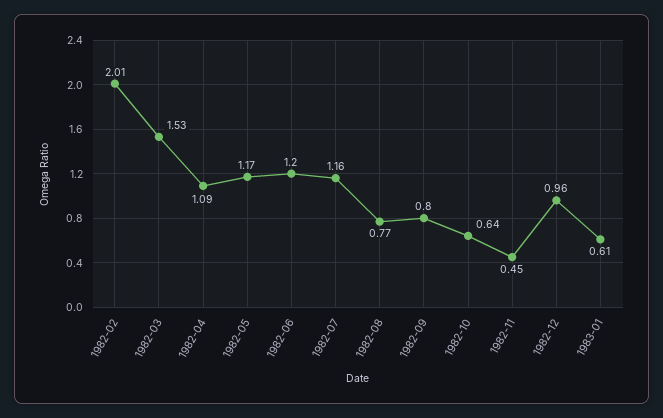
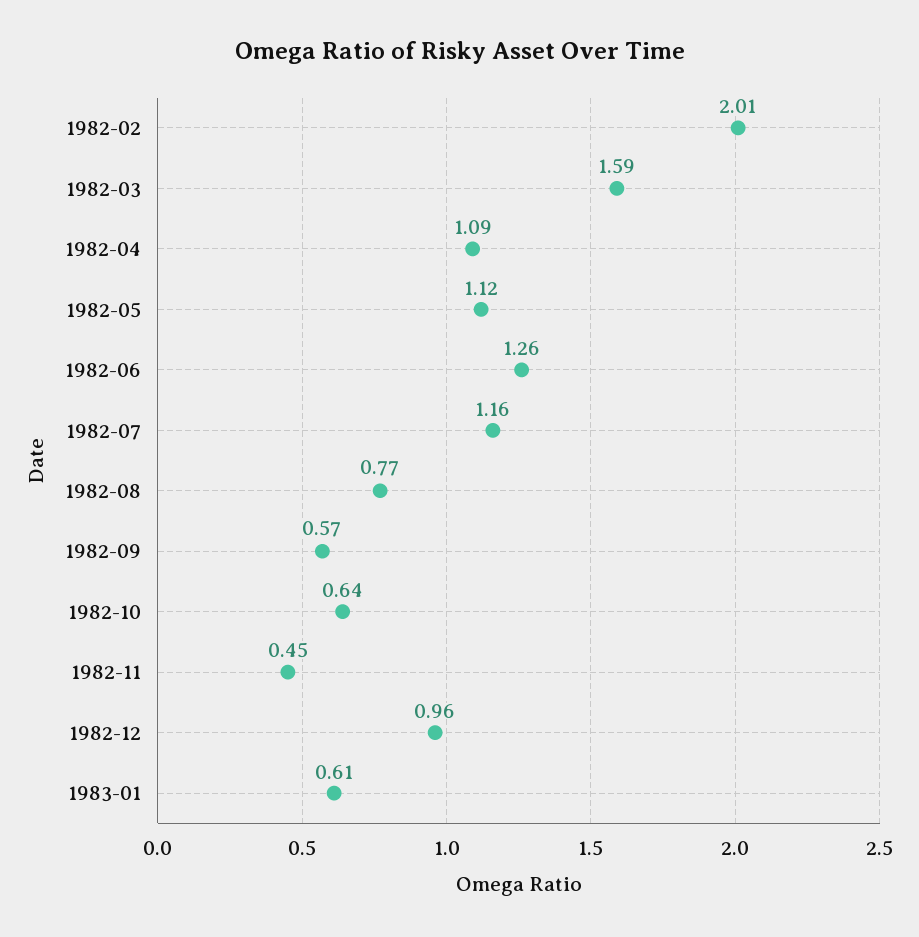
  {
    "1982-02": 2.01,
-   "1982-03": 1.53,
+   "1982-03": 1.59,
    "1982-04": 1.09,
-   "1982-05": 1.17,
+   "1982-05": 1.12,
-   "1982-06": 1.2,
+   "1982-06": 1.26,
    "1982-07": 1.16,
    "1982-08": 0.77,
-   "1982-09": 0.8,
+   "1982-09": 0.57,
    "1982-10": 0.64,
    "1982-11": 0.45,
    "1982-12": 0.96,
    "1983-01": 0.61
  }

